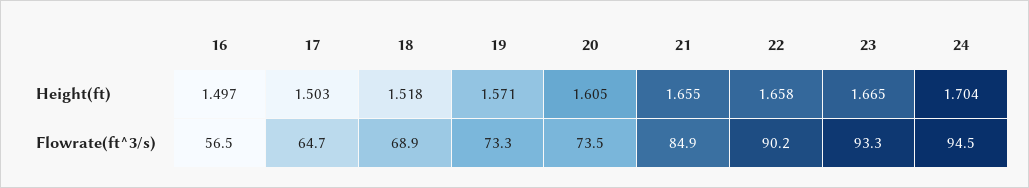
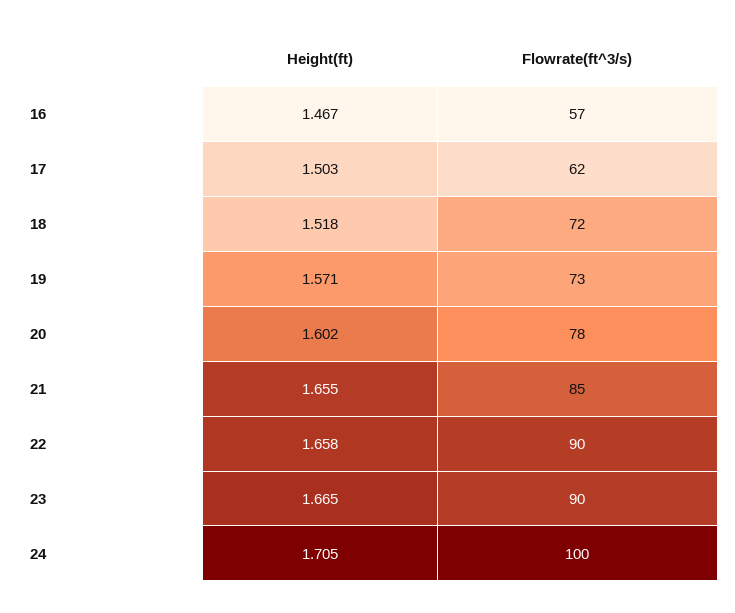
  {
    "16": {
-     "Height(ft)": 1.497,
+     "Height(ft)": 1.467,
      "Flowrate(ft^3/s)": 56.5
    },
    "17": {
      "Height(ft)": 1.503,
-     "Flowrate(ft^3/s)": 64.7
+     "Flowrate(ft^3/s)": 62
    },
    "18": {
      "Height(ft)": 1.518,
-     "Flowrate(ft^3/s)": 68.9
+     "Flowrate(ft^3/s)": 72
    },
    "19": {
      "Height(ft)": 1.571,
      "Flowrate(ft^3/s)": 73.3
    },
    "20": {
-     "Height(ft)": 1.605,
+     "Height(ft)": 1.602,
-     "Flowrate(ft^3/s)": 73.5
+     "Flowrate(ft^3/s)": 78
    },
    "21": {
      "Height(ft)": 1.655,
      "Flowrate(ft^3/s)": 84.9
    },
    "22": {
      "Height(ft)": 1.658,
      "Flowrate(ft^3/s)": 90.2
    },
    "23": {
      "Height(ft)": 1.665,
-     "Flowrate(ft^3/s)": 93.3
+     "Flowrate(ft^3/s)": 90
    },
    "24": {
-     "Height(ft)": 1.704,
+     "Height(ft)": 1.705,
-     "Flowrate(ft^3/s)": 94.5
+     "Flowrate(ft^3/s)": 100
    }
  }

